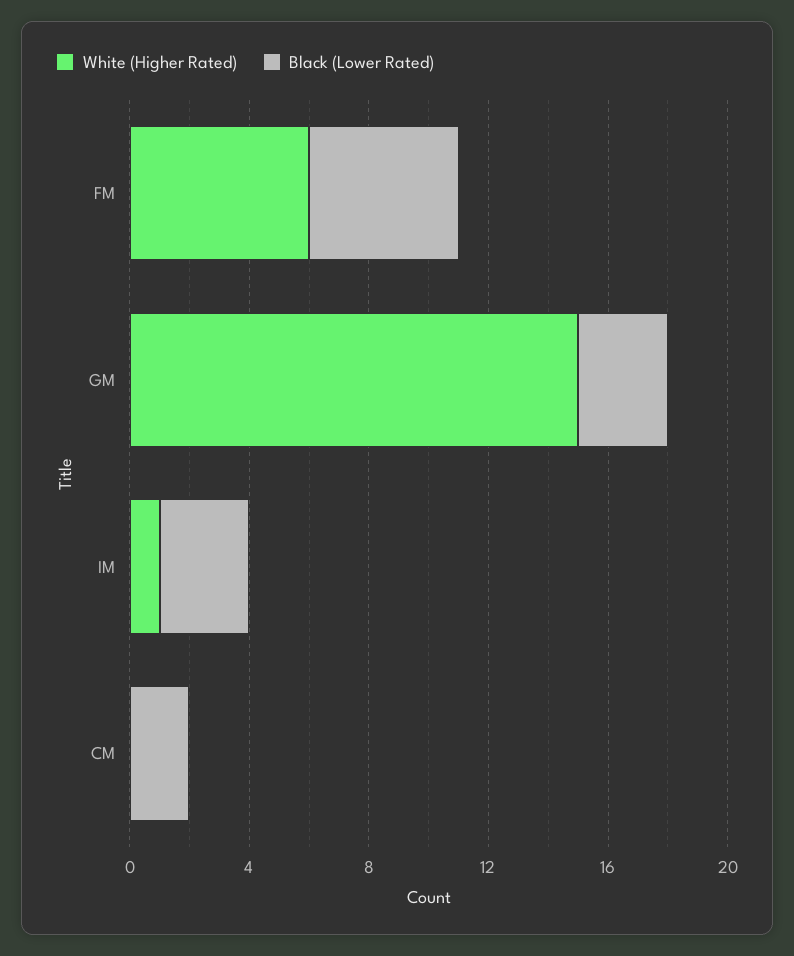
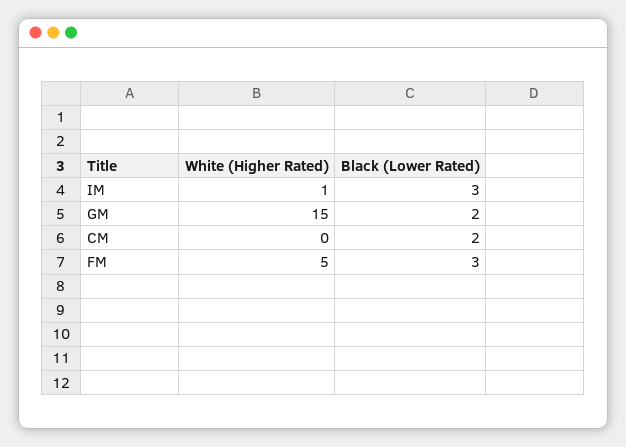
  {
    "White (Higher Rated)": {
-     "FM": 6,
+     "FM": 5,
      "GM": 15,
      "IM": 1,
      "CM": 0
    },
    "Black (Lower Rated)": {
-     "FM": 5,
+     "FM": 3,
-     "GM": 3,
+     "GM": 2,
      "IM": 3,
      "CM": 2
    }
  }

